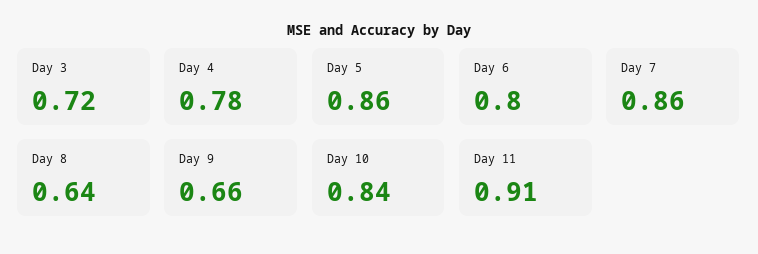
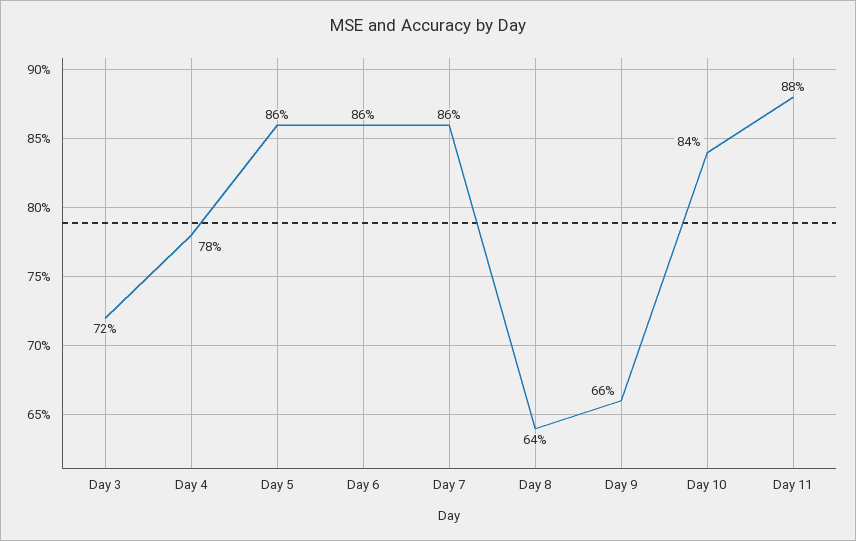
  {
    "Day 3": 0.72,
    "Day 4": 0.78,
    "Day 5": 0.86,
-   "Day 6": 0.8,
+   "Day 6": 0.86,
    "Day 7": 0.86,
    "Day 8": 0.64,
    "Day 9": 0.66,
    "Day 10": 0.84,
-   "Day 11": 0.91
+   "Day 11": 0.88
  }

